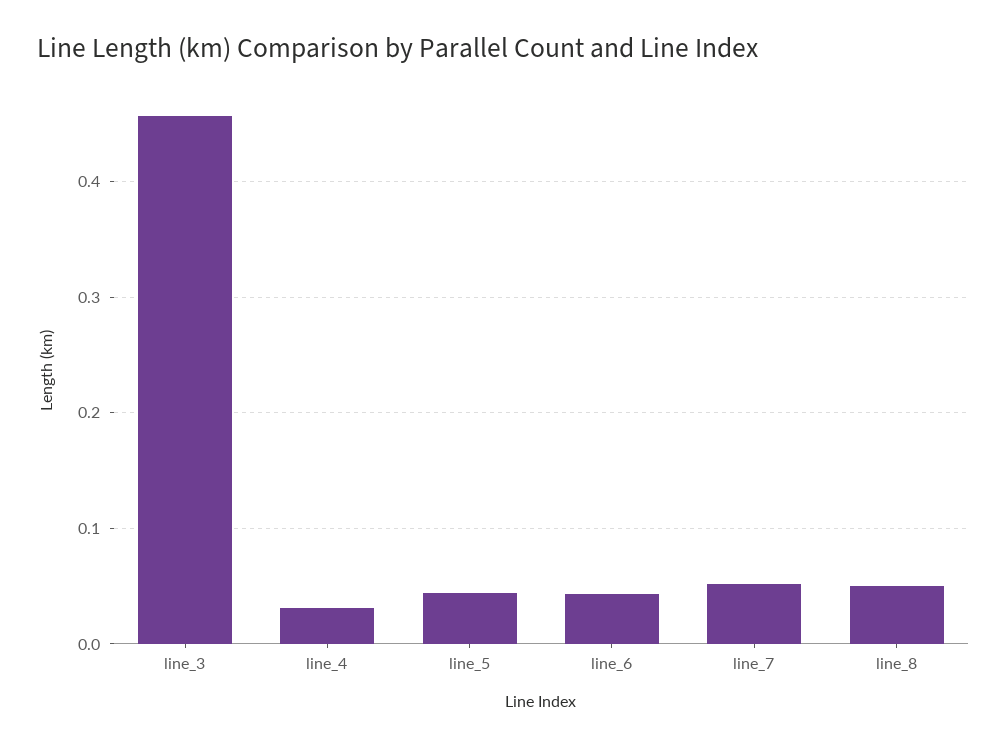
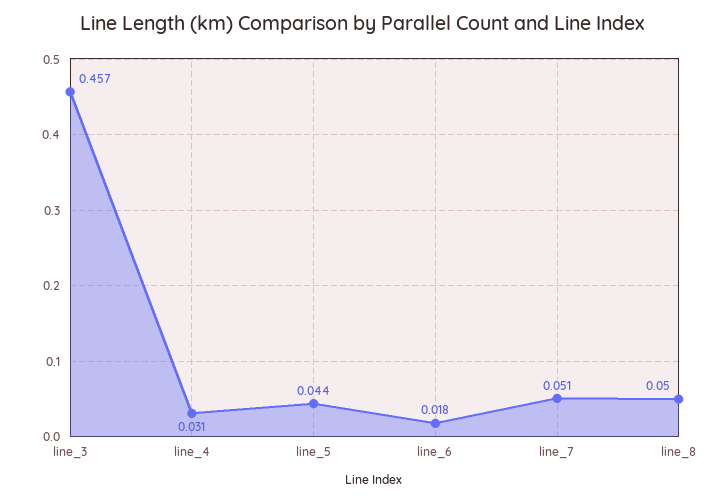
  {
    "line_3": 0.457,
    "line_4": 0.031,
    "line_5": 0.044,
-   "line_6": 0.04,
+   "line_6": 0.018,
    "line_7": 0.051,
    "line_8": 0.05
  }

